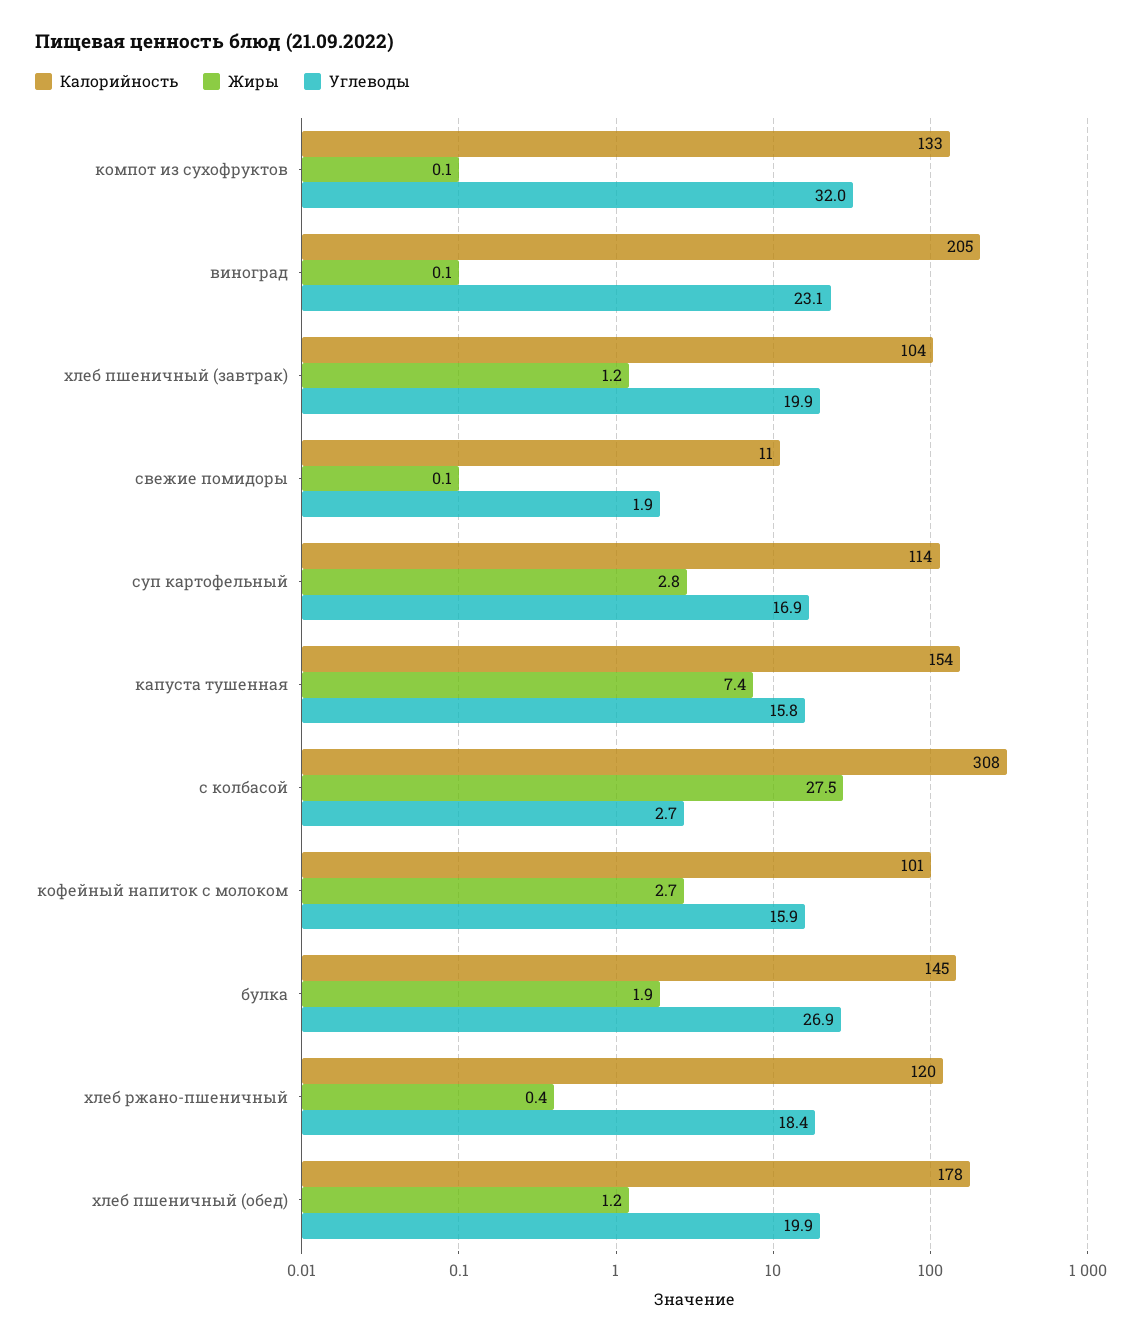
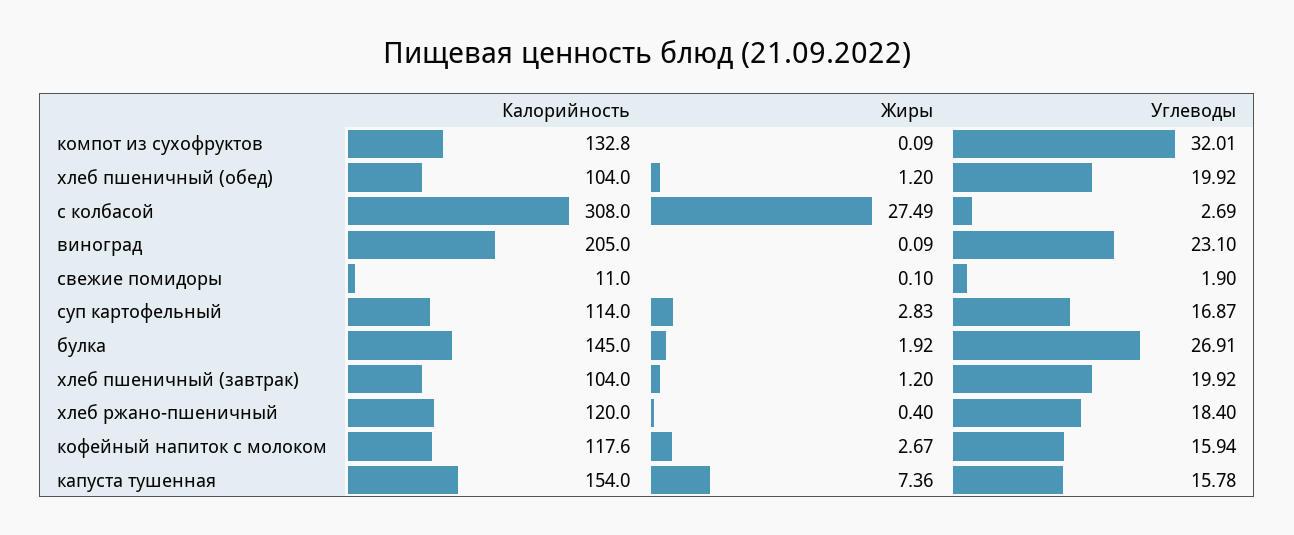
  {
    "Калорийность": {
      "компот из сухофруктов": 132.8,
      "виноград": 205,
      "хлеб пшеничный (завтрак)": 104,
      "свежие помидоры": 11,
      "суп картофельный": 114,
      "капуста тушенная": 154,
      "с колбасой": 308,
-     "кофейный напиток с молоком": 101,
+     "кофейный напиток с молоком": 117.6,
      "булка": 145,
      "хлеб ржано-пшеничный": 120,
-     "хлеб пшеничный (обед)": 178
+     "хлеб пшеничный (обед)": 104
    },
    "Жиры": {
      "компот из сухофруктов": 0.09,
      "виноград": 0.09,
      "хлеб пшеничный (завтрак)": 1.2,
      "свежие помидоры": 0.1,
      "суп картофельный": 2.83,
      "капуста тушенная": 7.36,
      "с колбасой": 27.49,
      "кофейный напиток с молоком": 2.67,
      "булка": 1.92,
      "хлеб ржано-пшеничный": 0.4,
      "хлеб пшеничный (обед)": 1.2
    },
    "Углеводы": {
      "компот из сухофруктов": 32.01,
      "виноград": 23.1,
      "хлеб пшеничный (завтрак)": 19.92,
      "свежие помидоры": 1.9,
      "суп картофельный": 16.87,
      "капуста тушенная": 15.78,
      "с колбасой": 2.69,
      "кофейный напиток с молоком": 15.94,
      "булка": 26.91,
      "хлеб ржано-пшеничный": 18.4,
      "хлеб пшеничный (обед)": 19.92
    }
  }

